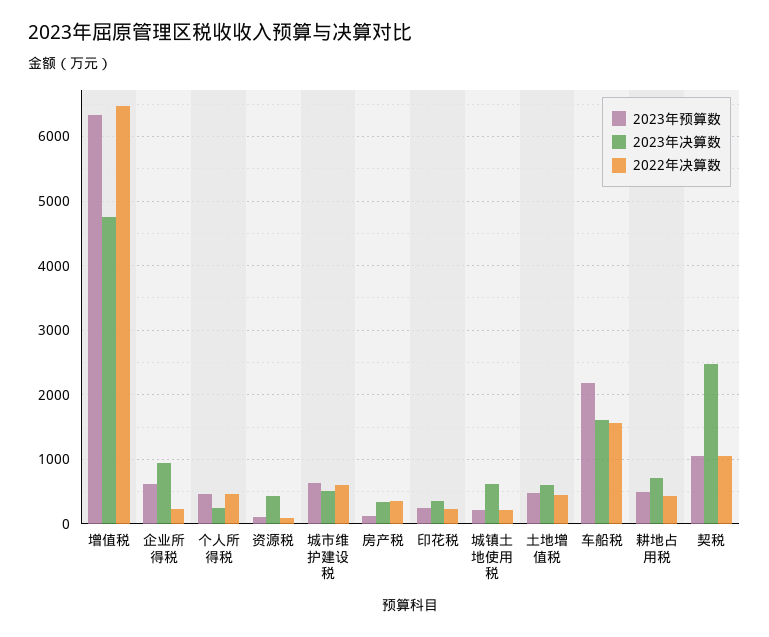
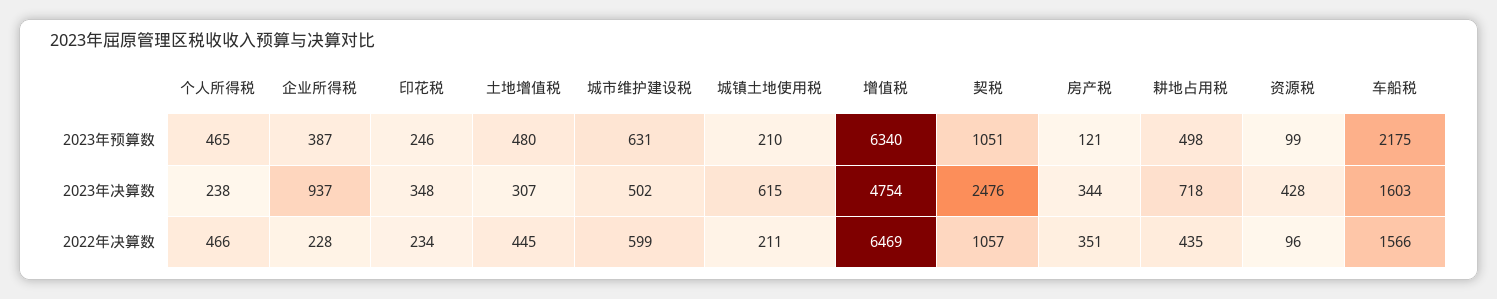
  {
    "2023年预算数": {
      "增值税": 6340,
-     "企业所得税": 600,
+     "企业所得税": 387,
      "个人所得税": 465,
      "资源税": 99,
      "城市维护建设税": 631,
      "房产税": 121,
      "印花税": 246,
      "城镇土地使用税": 210,
      "土地增值税": 480,
      "车船税": 2175,
      "耕地占用税": 498,
      "契税": 1051
    },
    "2023年决算数": {
      "增值税": 4754,
      "企业所得税": 937,
      "个人所得税": 238,
      "资源税": 428,
      "城市维护建设税": 502,
      "房产税": 344,
      "印花税": 348,
      "城镇土地使用税": 615,
-     "土地增值税": 600,
+     "土地增值税": 307,
      "车船税": 1603,
      "耕地占用税": 718,
      "契税": 2476
    },
    "2022年决算数": {
      "增值税": 6469,
      "企业所得税": 228,
      "个人所得税": 466,
      "资源税": 96,
      "城市维护建设税": 599,
      "房产税": 351,
      "印花税": 234,
      "城镇土地使用税": 211,
      "土地增值税": 445,
      "车船税": 1566,
      "耕地占用税": 435,
      "契税": 1057
    }
  }

